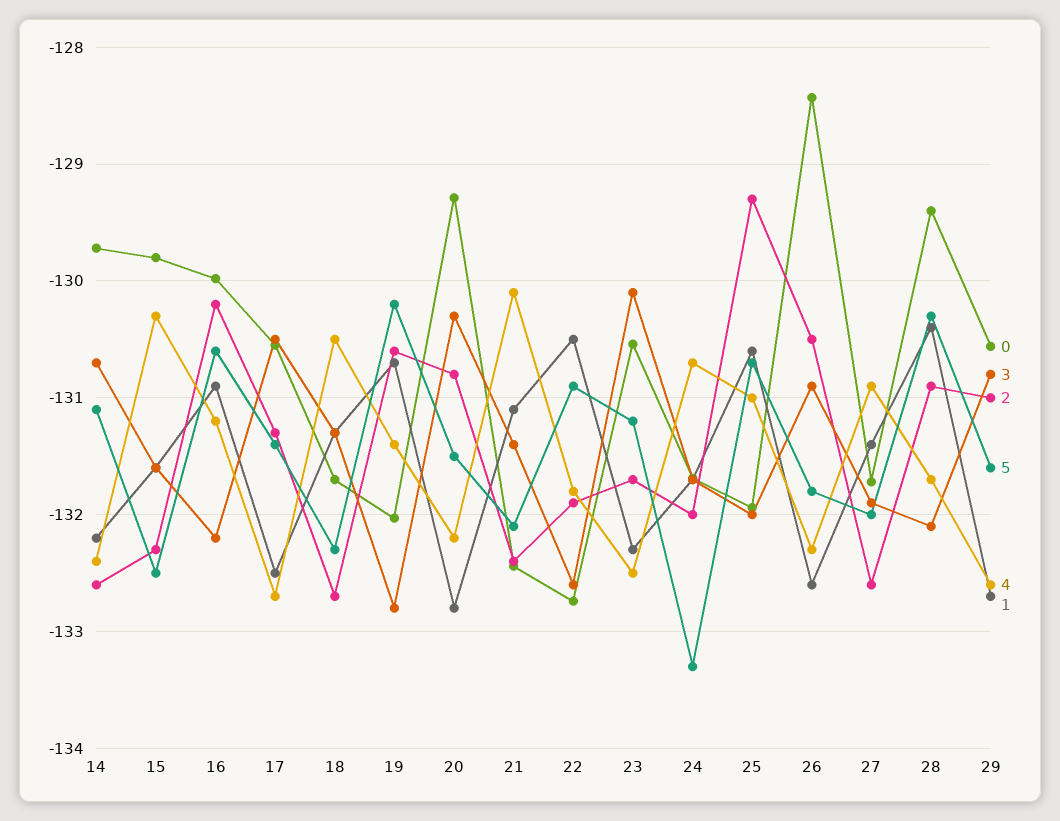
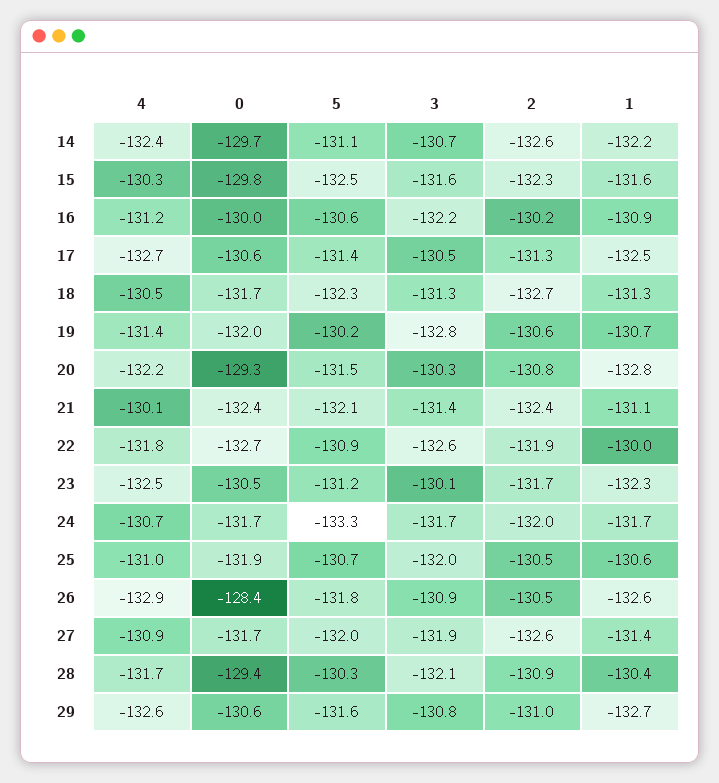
  {
    "0": {
      "14": -129.7,
      "15": -129.8,
      "16": -130,
      "17": -130.6,
      "18": -131.7,
      "19": -132,
      "20": -129.3,
      "21": -132.4,
      "22": -132.7,
      "23": -130.5,
      "24": -131.7,
      "25": -131.9,
      "26": -128.4,
      "27": -131.7,
      "28": -129.4,
      "29": -130.6
    },
    "3": {
      "14": -130.7,
      "15": -131.6,
      "16": -132.2,
      "17": -130.5,
      "18": -131.3,
      "19": -132.8,
      "20": -130.3,
      "21": -131.4,
      "22": -132.6,
      "23": -130.1,
      "24": -131.7,
      "25": -132,
      "26": -130.9,
      "27": -131.9,
      "28": -132.1,
      "29": -130.8
    },
    "2": {
      "14": -132.6,
      "15": -132.3,
      "16": -130.2,
      "17": -131.3,
      "18": -132.7,
      "19": -130.6,
      "20": -130.8,
      "21": -132.4,
      "22": -131.9,
      "23": -131.7,
      "24": -132,
-     "25": -129.3,
+     "25": -130.5,
      "26": -130.5,
      "27": -132.6,
      "28": -130.9,
      "29": -131
    },
    "5": {
      "14": -131.1,
      "15": -132.5,
      "16": -130.6,
      "17": -131.4,
      "18": -132.3,
      "19": -130.2,
      "20": -131.5,
      "21": -132.1,
      "22": -130.9,
      "23": -131.2,
      "24": -133.3,
      "25": -130.7,
      "26": -131.8,
      "27": -132,
      "28": -130.3,
      "29": -131.6
    },
    "4": {
      "14": -132.4,
      "15": -130.3,
      "16": -131.2,
      "17": -132.7,
      "18": -130.5,
      "19": -131.4,
      "20": -132.2,
      "21": -130.1,
      "22": -131.8,
      "23": -132.5,
      "24": -130.7,
      "25": -131,
-     "26": -132.3,
+     "26": -132.9,
      "27": -130.9,
      "28": -131.7,
      "29": -132.6
    },
    "1": {
      "14": -132.2,
      "15": -131.6,
      "16": -130.9,
      "17": -132.5,
      "18": -131.3,
      "19": -130.7,
      "20": -132.8,
      "21": -131.1,
-     "22": -130.5,
+     "22": -130,
      "23": -132.3,
      "24": -131.7,
      "25": -130.6,
      "26": -132.6,
      "27": -131.4,
      "28": -130.4,
      "29": -132.7
    }
  }

